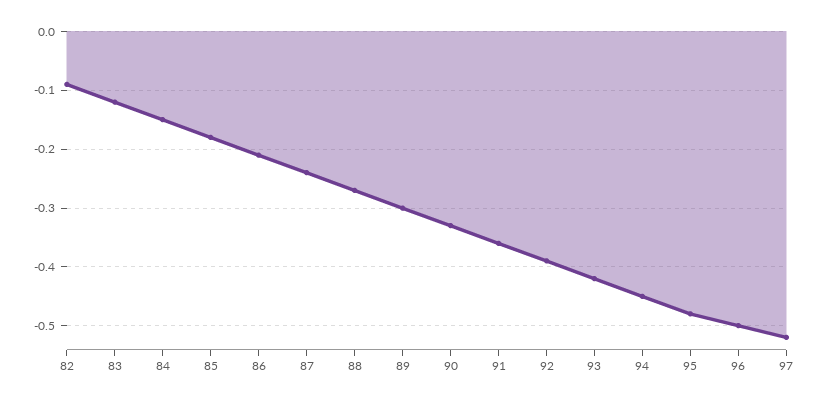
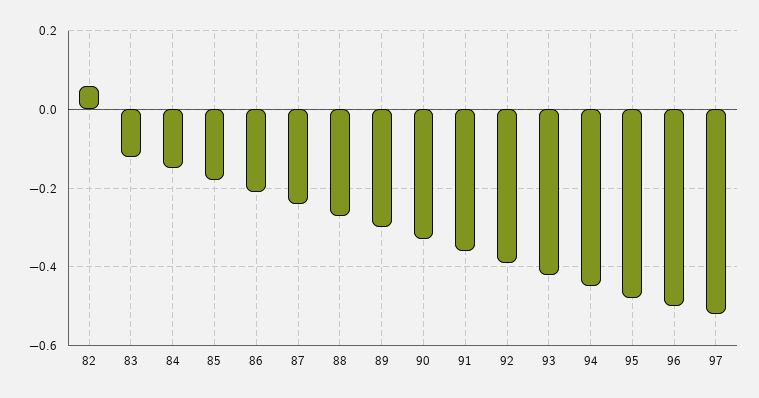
  {
-   "82": -0.1,
+   "82": 0.05,
    "83": -0.1,
    "84": -0.15,
    "85": -0.2,
    "86": -0.2,
    "87": -0.25,
    "88": -0.25,
    "89": -0.3,
    "90": -0.35,
    "91": -0.35,
    "92": -0.4,
    "93": -0.4,
    "94": -0.45,
    "95": -0.5,
    "96": -0.5,
    "97": -0.5
  }

